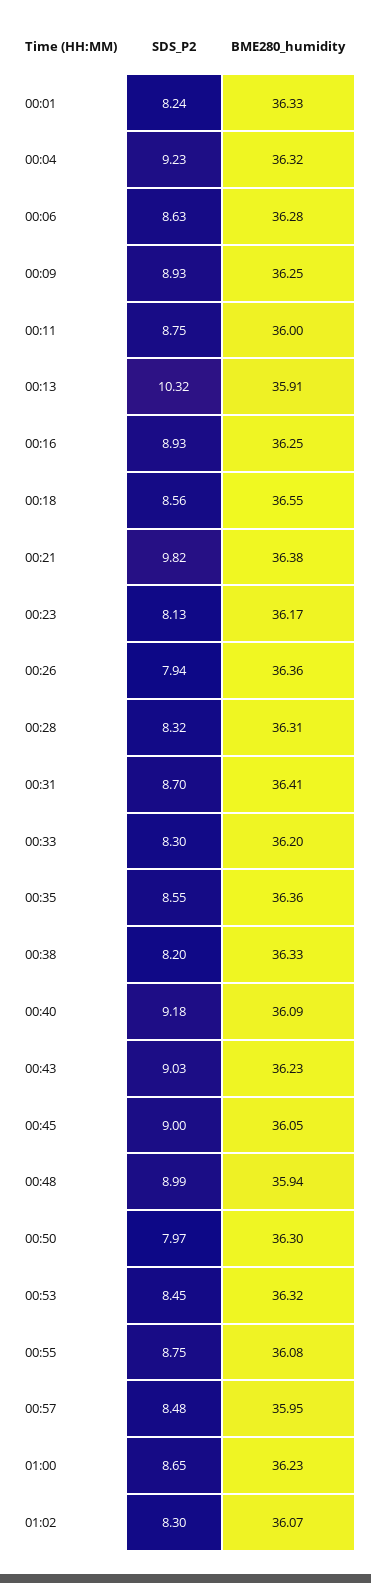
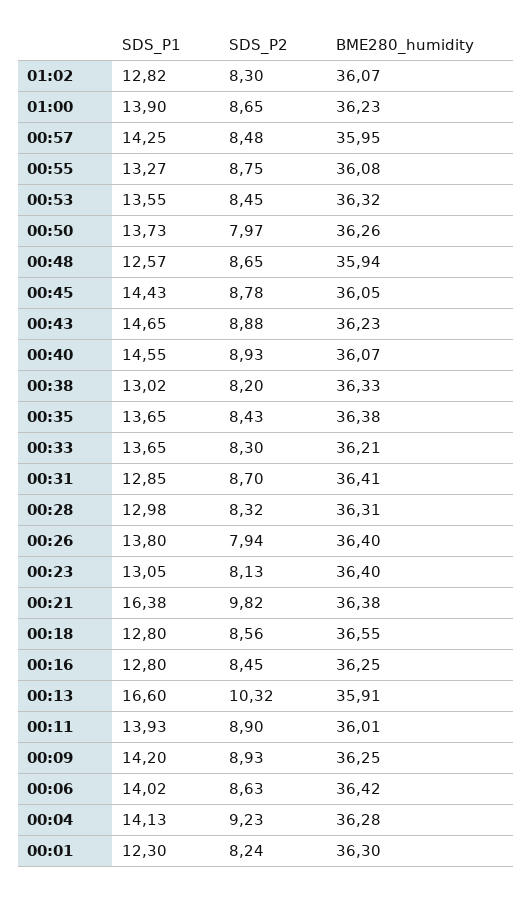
  {
    "SDS_P2": {
      "00:01": 8.24,
      "00:04": 9.23,
      "00:06": 8.63,
      "00:09": 8.93,
-     "00:11": 8.75,
+     "00:11": 8.9,
      "00:13": 10.32,
-     "00:16": 8.93,
+     "00:16": 8.45,
      "00:18": 8.56,
      "00:21": 9.82,
      "00:23": 8.13,
      "00:26": 7.94,
      "00:28": 8.32,
      "00:31": 8.7,
      "00:33": 8.3,
-     "00:35": 8.55,
+     "00:35": 8.43,
      "00:38": 8.2,
-     "00:40": 9.18,
+     "00:40": 8.93,
-     "00:43": 9.03,
+     "00:43": 8.88,
-     "00:45": 9,
+     "00:45": 8.78,
-     "00:48": 8.99,
+     "00:48": 8.65,
      "00:50": 7.97,
      "00:53": 8.45,
      "00:55": 8.75,
      "00:57": 8.48,
      "01:00": 8.65,
      "01:02": 8.3
    },
    "BME280_humidity": {
-     "00:01": 36.33,
+     "00:01": 36.3,
-     "00:04": 36.32,
+     "00:04": 36.28,
-     "00:06": 36.28,
+     "00:06": 36.42,
      "00:09": 36.25,
-     "00:11": 36,
+     "00:11": 36.01,
      "00:13": 35.91,
      "00:16": 36.25,
      "00:18": 36.55,
      "00:21": 36.38,
-     "00:23": 36.17,
+     "00:23": 36.4,
-     "00:26": 36.36,
+     "00:26": 36.4,
      "00:28": 36.31,
      "00:31": 36.41,
-     "00:33": 36.2,
+     "00:33": 36.21,
-     "00:35": 36.36,
+     "00:35": 36.38,
      "00:38": 36.33,
-     "00:40": 36.09,
+     "00:40": 36.07,
      "00:43": 36.23,
      "00:45": 36.05,
      "00:48": 35.94,
-     "00:50": 36.3,
+     "00:50": 36.26,
      "00:53": 36.32,
      "00:55": 36.08,
      "00:57": 35.95,
      "01:00": 36.23,
      "01:02": 36.07
-   }
+   },
+   "SDS_P1": {
+     "01:02": 12.82,
+     "01:00": 13.9,
+     "00:57": 14.25,
+     "00:55": 13.27,
+     "00:53": 13.55,
+     "00:50": 13.73,
+     "00:48": 12.57,
+     "00:45": 14.43,
+     "00:43": 14.65,
+     "00:40": 14.55,
+     "00:38": 13.02,
+     "00:35": 13.65,
+     "00:33": 13.65,
+     "00:31": 12.85,
+     "00:28": 12.98,
+     "00:26": 13.8,
+     "00:23": 13.05,
+     "00:21": 16.38,
+     "00:18": 12.8,
+     "00:16": 12.8,
+     "00:13": 16.6,
+     "00:11": 13.93,
+     "00:09": 14.2,
+     "00:06": 14.02,
+     "00:04": 14.13,
+     "00:01": 12.3
+   }
  }

